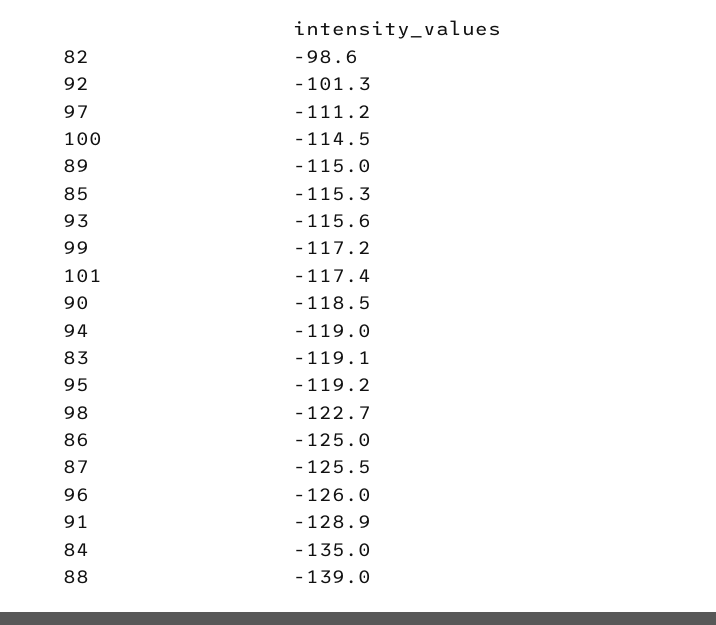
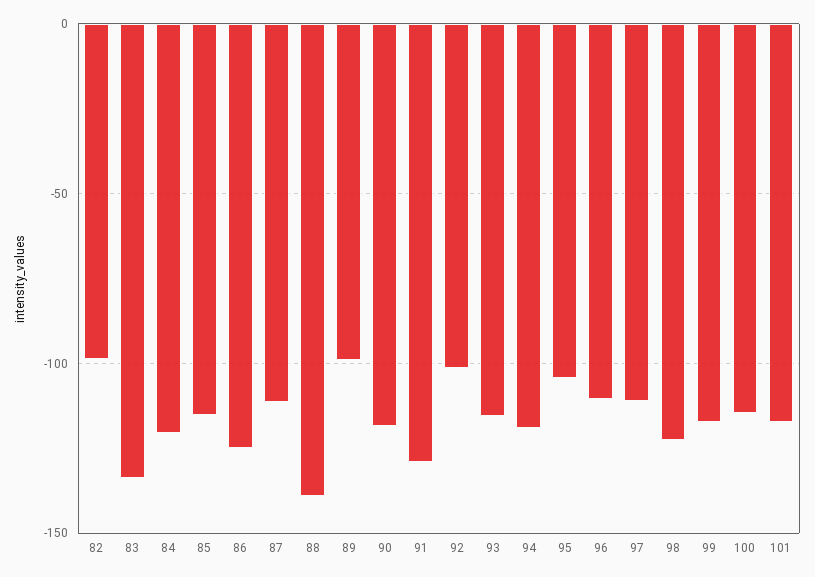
  {
    "82": -98.6,
    "92": -101.3,
    "97": -111.2,
    "100": -114.5,
-   "89": -115,
+   "89": -100,
    "85": -115.3,
    "93": -115.6,
    "99": -117.2,
    "101": -117.4,
    "90": -118.5,
    "94": -119,
-   "83": -119.1,
+   "83": -135,
-   "95": -119.2,
+   "95": -105,
    "98": -122.7,
    "86": -125,
-   "87": -125.5,
+   "87": -110,
-   "96": -126,
+   "96": -110,
    "91": -128.9,
-   "84": -135,
+   "84": -120,
    "88": -139
  }

